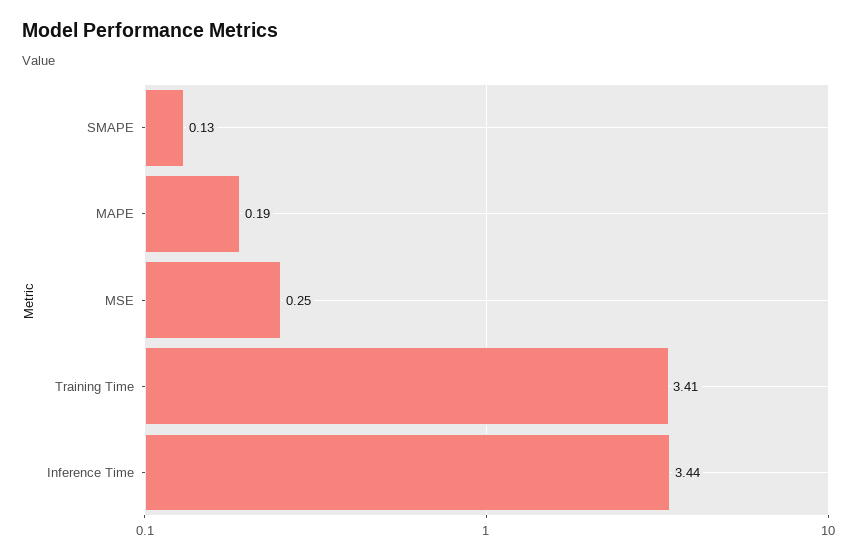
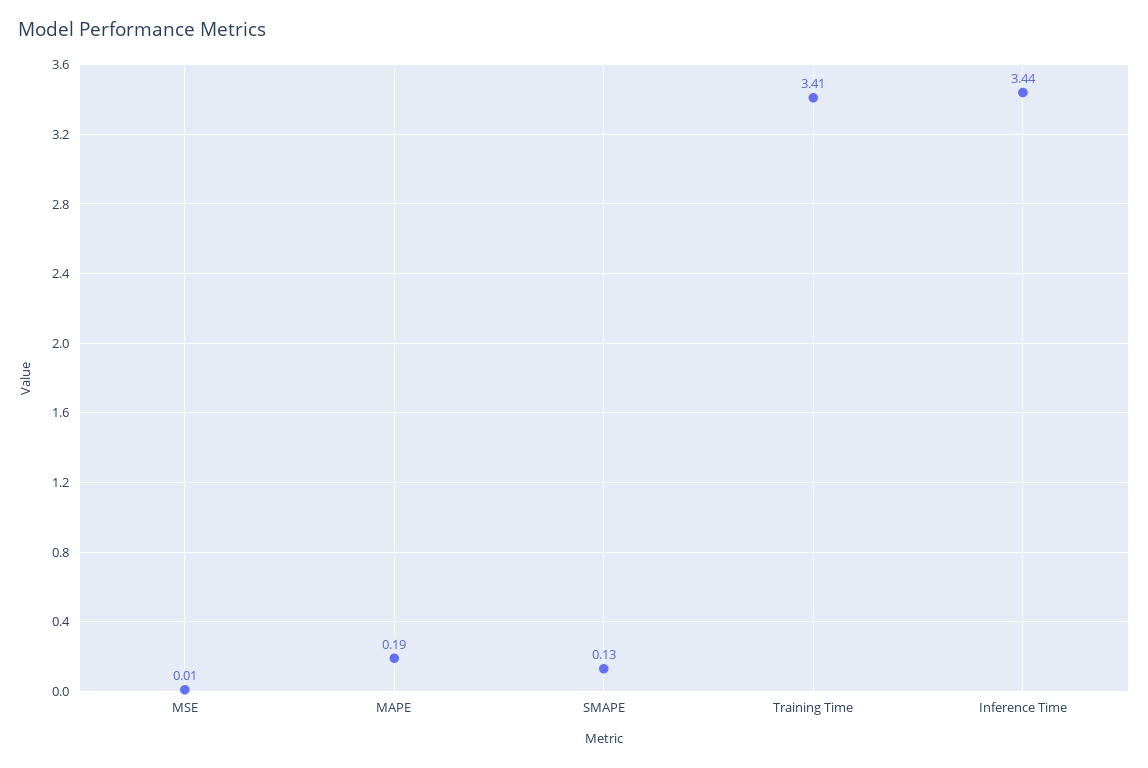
  {
    "SMAPE": 0.13,
    "MAPE": 0.19,
-   "MSE": 0.25,
+   "MSE": 0.01,
    "Training Time": 3.41,
    "Inference Time": 3.44
  }

